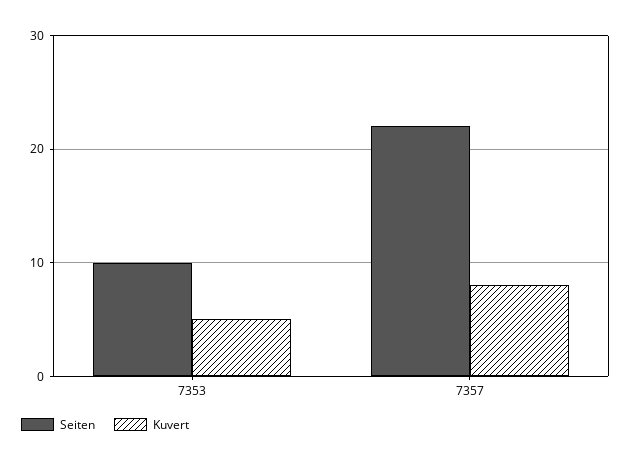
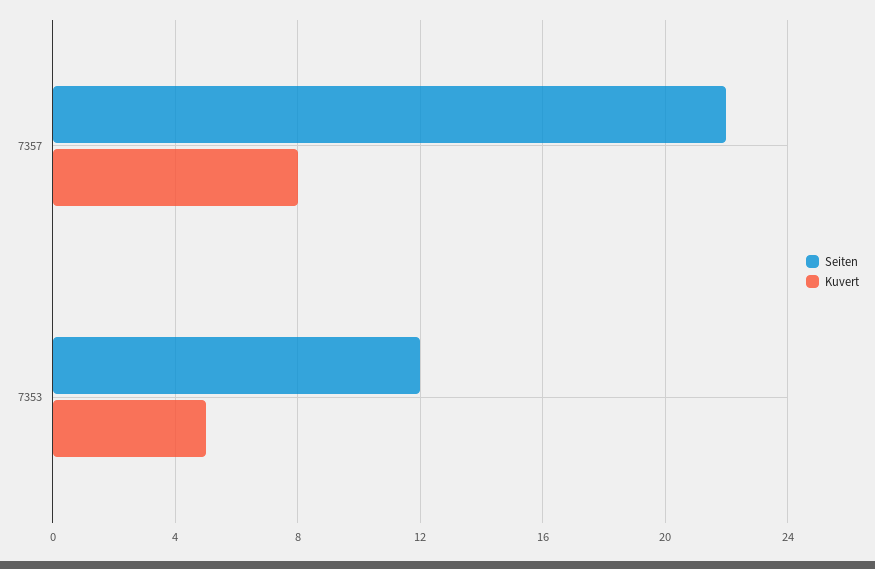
  {
    "Seiten": {
-     "7353": 10,
+     "7353": 12,
      "7357": 22
    },
    "Kuvert": {
      "7353": 5,
      "7357": 8
    }
  }

